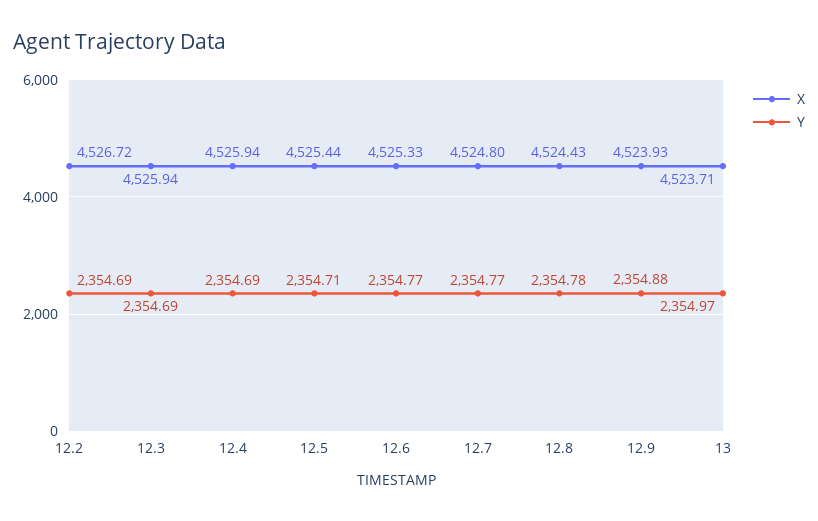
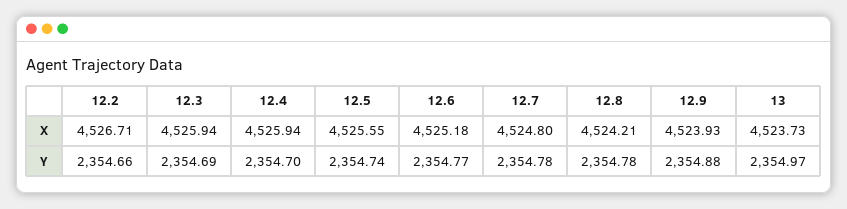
  {
    "X": {
-     "12.2": 4526.72,
+     "12.2": 4526.71,
      "12.3": 4525.94,
      "12.4": 4525.94,
-     "12.5": 4525.44,
+     "12.5": 4525.55,
-     "12.6": 4525.33,
+     "12.6": 4525.18,
      "12.7": 4524.8,
-     "12.8": 4524.43,
+     "12.8": 4524.21,
      "12.9": 4523.93,
-     "13": 4523.71
+     "13": 4523.73
    },
    "Y": {
-     "12.2": 2354.69,
+     "12.2": 2354.66,
      "12.3": 2354.69,
-     "12.4": 2354.69,
+     "12.4": 2354.7,
-     "12.5": 2354.71,
+     "12.5": 2354.74,
      "12.6": 2354.77,
-     "12.7": 2354.77,
+     "12.7": 2354.78,
      "12.8": 2354.78,
      "12.9": 2354.88,
      "13": 2354.97
    }
  }

